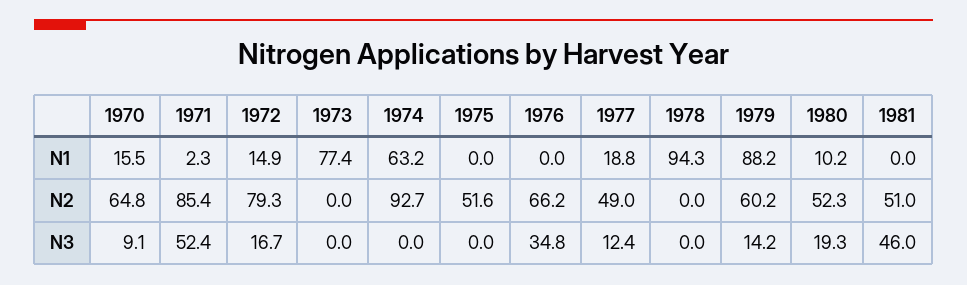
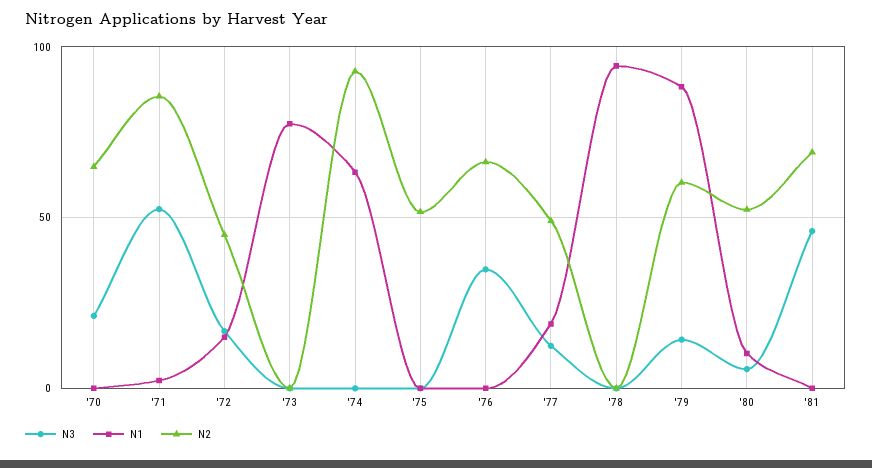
  {
    "N1": {
-     "1970": 15.5,
+     "1970": 0,
      "1971": 2.3,
      "1972": 14.9,
      "1973": 77.4,
      "1974": 63.2,
      "1975": 0,
      "1976": 0,
      "1977": 18.8,
      "1978": 94.3,
      "1979": 88.2,
      "1980": 10.2,
      "1981": 0
    },
    "N2": {
      "1970": 64.8,
      "1971": 85.4,
-     "1972": 79.3,
+     "1972": 45,
      "1973": 0,
      "1974": 92.7,
      "1975": 51.6,
      "1976": 66.2,
      "1977": 49,
      "1978": 0,
      "1979": 60.2,
      "1980": 52.3,
-     "1981": 51
+     "1981": 70
    },
    "N3": {
-     "1970": 9.1,
+     "1970": 20,
      "1971": 52.4,
      "1972": 16.7,
      "1973": 0,
      "1974": 0,
      "1975": 0,
      "1976": 34.8,
      "1977": 12.4,
      "1978": 0,
      "1979": 14.2,
-     "1980": 19.3,
+     "1980": 5,
      "1981": 46
    }
  }

